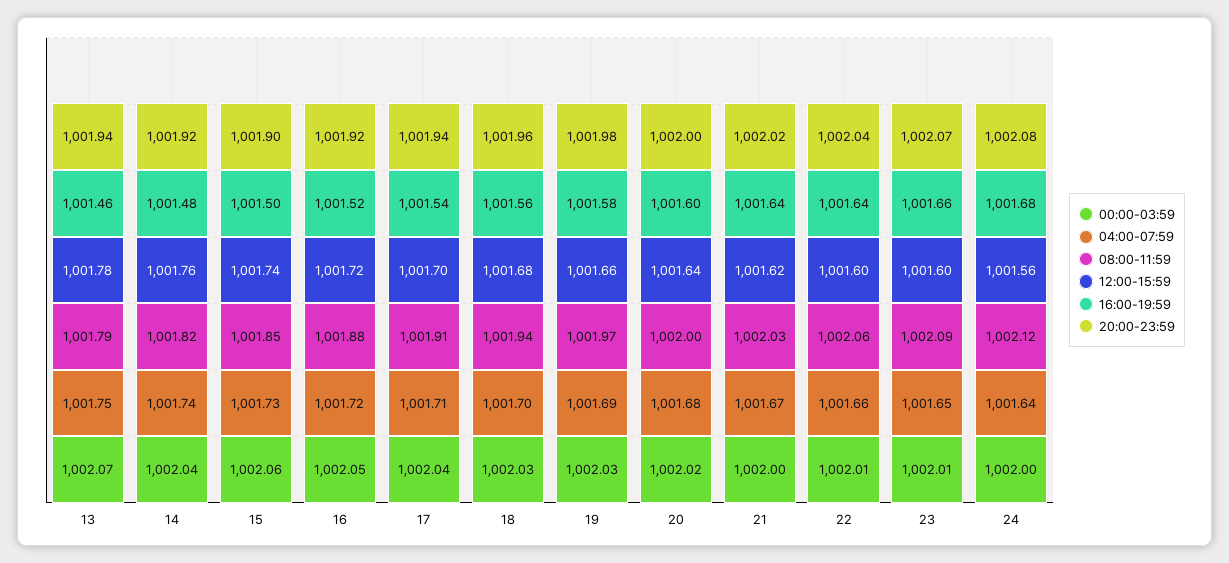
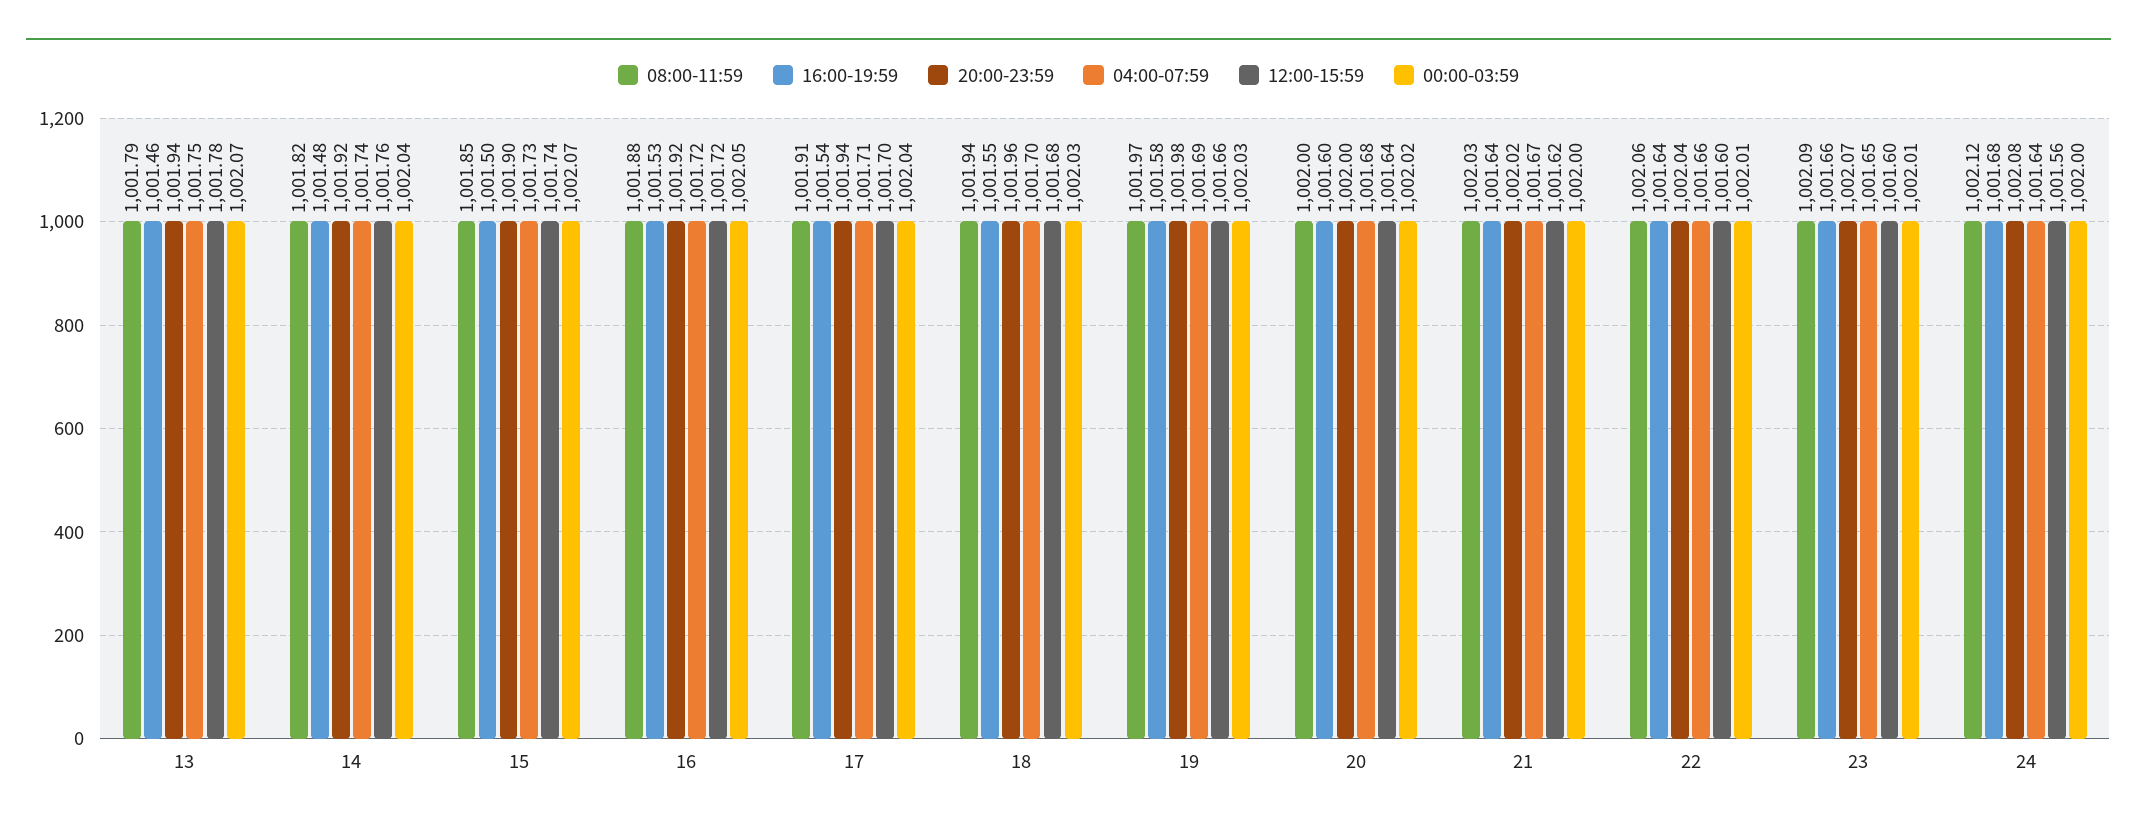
  {
    "00:00-03:59": {
      "13": 1002.07,
      "14": 1002.04,
-     "15": 1002.06,
+     "15": 1002.07,
      "16": 1002.05,
      "17": 1002.04,
      "18": 1002.03,
      "19": 1002.03,
      "20": 1002.02,
      "21": 1002,
      "22": 1002.01,
      "23": 1002.01,
      "24": 1002
    },
    "04:00-07:59": {
      "13": 1001.75,
      "14": 1001.74,
      "15": 1001.73,
      "16": 1001.72,
      "17": 1001.71,
      "18": 1001.7,
      "19": 1001.69,
      "20": 1001.68,
      "21": 1001.67,
      "22": 1001.66,
      "23": 1001.65,
      "24": 1001.64
    },
    "08:00-11:59": {
      "13": 1001.79,
      "14": 1001.82,
      "15": 1001.85,
      "16": 1001.88,
      "17": 1001.91,
      "18": 1001.94,
      "19": 1001.97,
      "20": 1002,
      "21": 1002.03,
      "22": 1002.06,
      "23": 1002.09,
      "24": 1002.12
    },
    "12:00-15:59": {
      "13": 1001.78,
      "14": 1001.76,
      "15": 1001.74,
      "16": 1001.72,
      "17": 1001.7,
      "18": 1001.68,
      "19": 1001.66,
      "20": 1001.64,
      "21": 1001.62,
      "22": 1001.6,
      "23": 1001.6,
      "24": 1001.56
    },
    "16:00-19:59": {
      "13": 1001.46,
      "14": 1001.48,
      "15": 1001.5,
-     "16": 1001.52,
+     "16": 1001.53,
      "17": 1001.54,
-     "18": 1001.56,
+     "18": 1001.55,
      "19": 1001.58,
      "20": 1001.6,
      "21": 1001.64,
      "22": 1001.64,
      "23": 1001.66,
      "24": 1001.68
    },
    "20:00-23:59": {
      "13": 1001.94,
      "14": 1001.92,
      "15": 1001.9,
      "16": 1001.92,
      "17": 1001.94,
      "18": 1001.96,
      "19": 1001.98,
      "20": 1002,
      "21": 1002.02,
      "22": 1002.04,
      "23": 1002.07,
      "24": 1002.08
    }
  }

